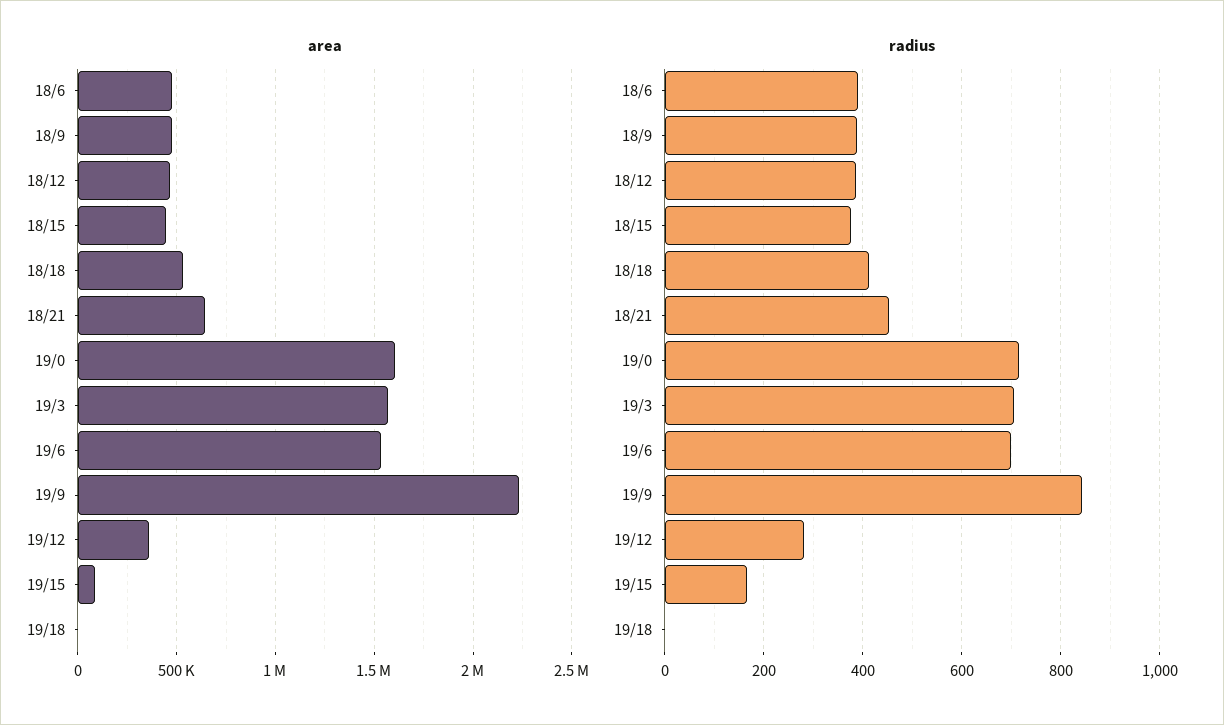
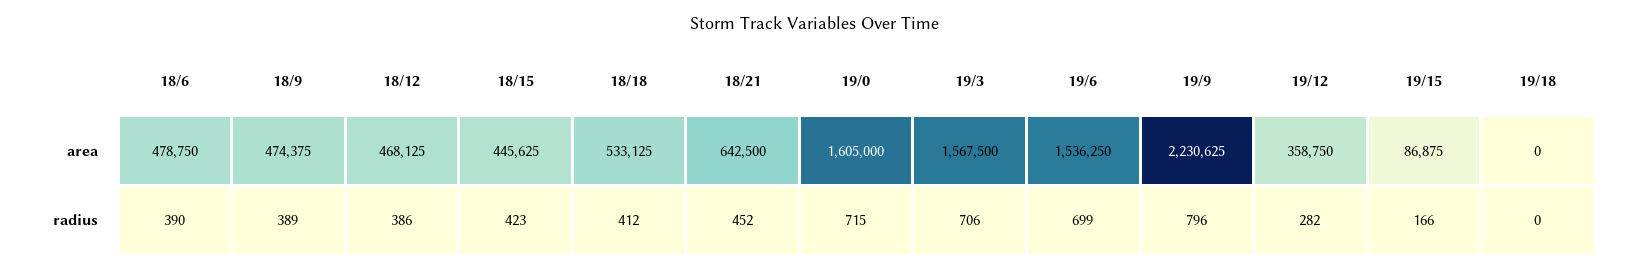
  {
    "area": {
      "18/6": 478750,
      "18/9": 474375,
      "18/12": 468125,
      "18/15": 445625,
      "18/18": 533125,
      "18/21": 642500,
      "19/0": 1605000,
      "19/3": 1567500,
      "19/6": 1536250,
      "19/9": 2230625,
      "19/12": 358750,
      "19/15": 86875,
      "19/18": 0
    },
    "radius": {
      "18/6": 390,
      "18/9": 389,
      "18/12": 386,
-     "18/15": 380,
+     "18/15": 423,
      "18/18": 412,
      "18/21": 452,
      "19/0": 715,
      "19/3": 706,
      "19/6": 699,
-     "19/9": 840,
+     "19/9": 796,
      "19/12": 282,
      "19/15": 166,
      "19/18": 0
    }
  }

